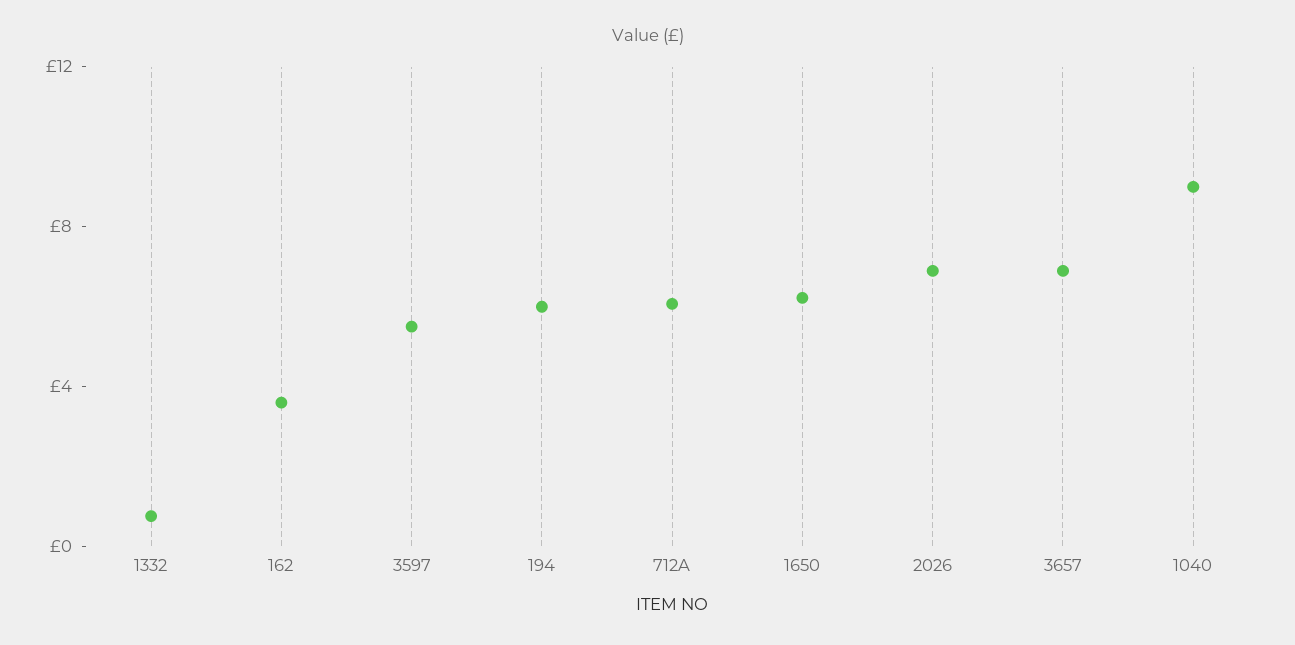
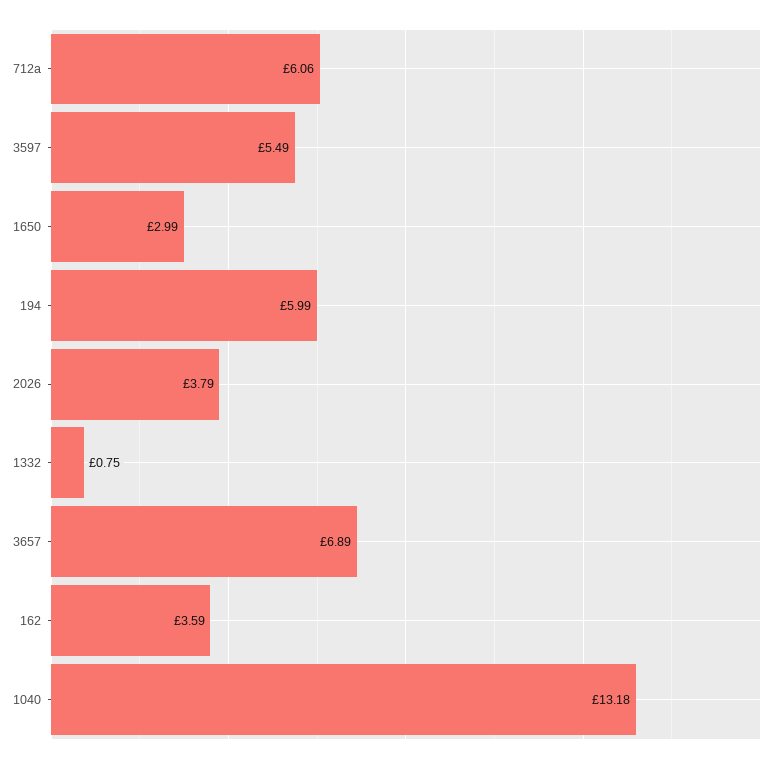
  {
    "1332": 0.75,
    "162": 3.59,
    "3597": 5.49,
    "194": 5.99,
    "712A": 6.06,
-   "1650": 6,
+   "1650": 2.99,
-   "2026": 7,
+   "2026": 3.79,
    "3657": 6.89,
-   "1040": 9
+   "1040": 13.18
  }

